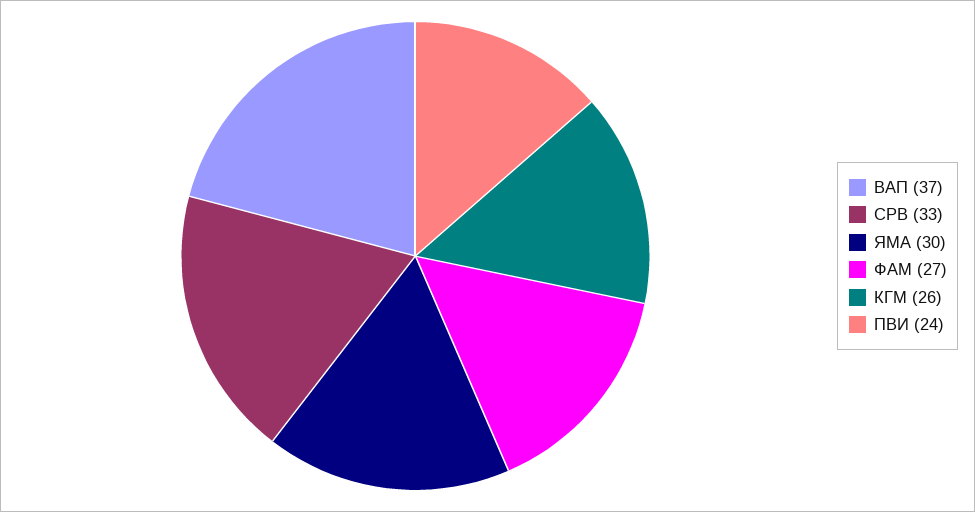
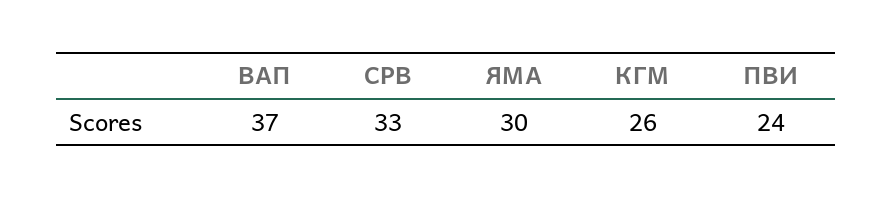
  {
    "ВАП": 37,
    "СРВ": 33,
    "ЯМА": 30,
-   "ФАМ": 27,
    "КГМ": 26,
    "ПВИ": 24
  }

